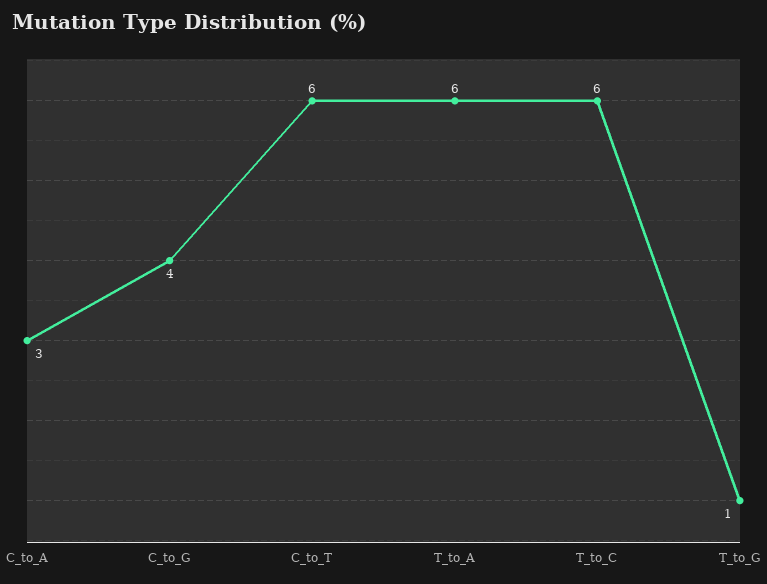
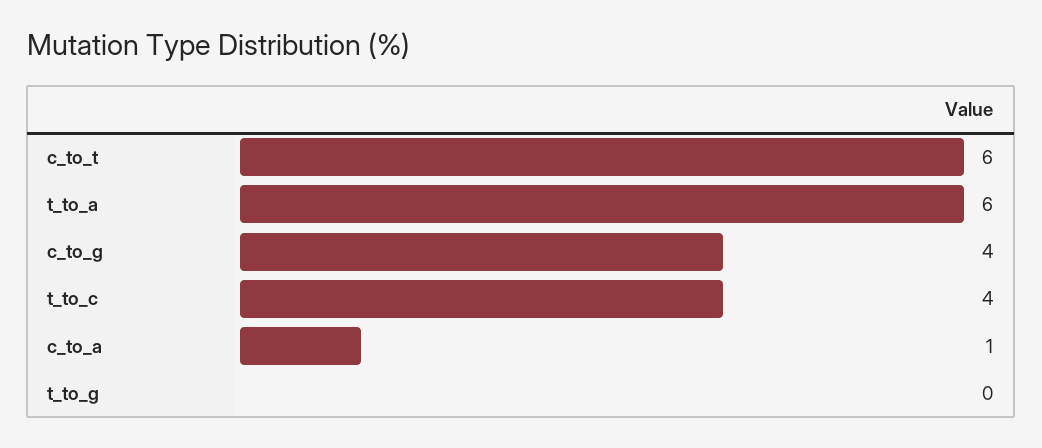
  {
-   "C_to_A": 3,
+   "C_to_A": 1,
    "C_to_G": 4,
    "C_to_T": 6,
    "T_to_A": 6,
-   "T_to_C": 6,
+   "T_to_C": 4,
-   "T_to_G": 1
+   "T_to_G": 0
  }

